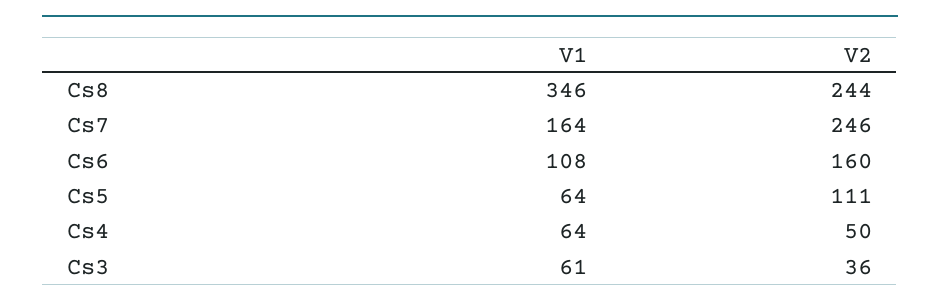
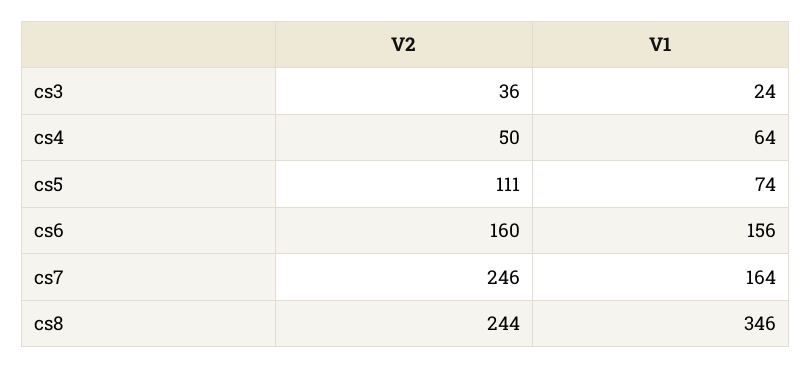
  {
    "V1": {
      "Cs8": 346,
      "Cs7": 164,
-     "Cs6": 108,
+     "Cs6": 156,
-     "Cs5": 64,
+     "Cs5": 74,
      "Cs4": 64,
-     "Cs3": 61
+     "Cs3": 24
    },
    "V2": {
      "Cs8": 244,
      "Cs7": 246,
      "Cs6": 160,
      "Cs5": 111,
      "Cs4": 50,
      "Cs3": 36
    }
  }

